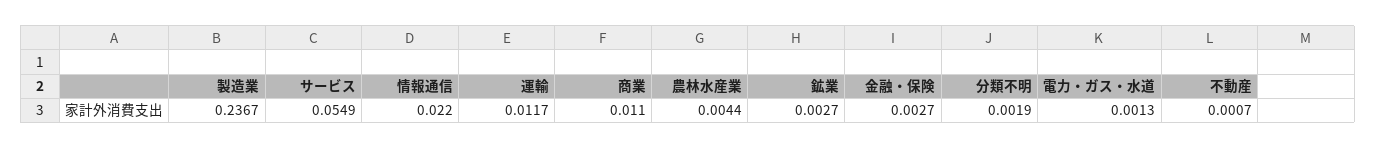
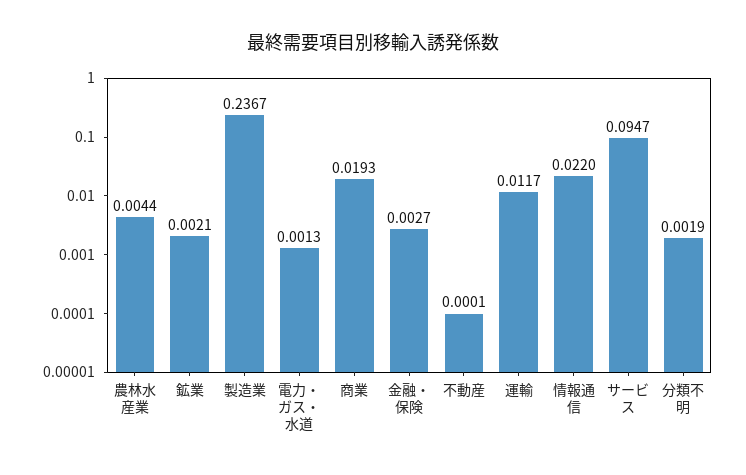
  {
    "製造業": 0.2367,
-   "サービス": 0.0549,
+   "サービス": 0.0947,
    "情報通信": 0.022,
    "運輸": 0.0117,
-   "商業": 0.011,
+   "商業": 0.0193,
    "農林水産業": 0.0044,
-   "鉱業": 0.0027,
+   "鉱業": 0.0021,
    "金融・保険": 0.0027,
    "分類不明": 0.0019,
    "電力・ガス・水道": 0.0013,
-   "不動産": 0.0007
+   "不動産": 0.0001
  }

